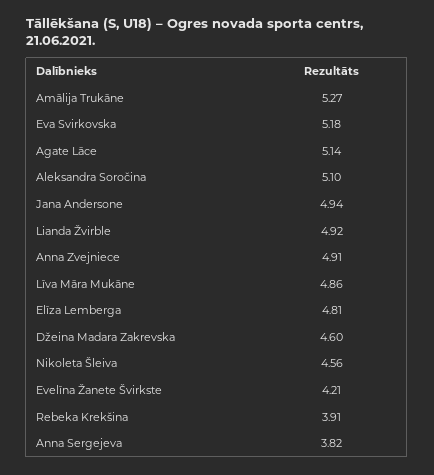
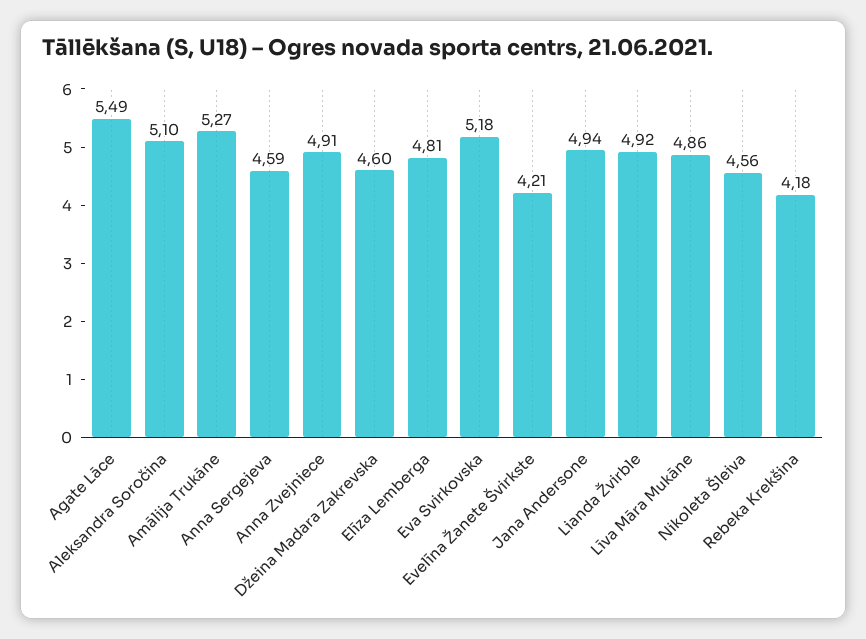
  {
    "Amālija Trukāne": 5.27,
    "Eva Svirkovska": 5.18,
-   "Agate Lāce": 5.14,
+   "Agate Lāce": 5.49,
    "Aleksandra Soročina": 5.1,
    "Jana Andersone": 4.94,
    "Lianda Žvirble": 4.92,
    "Anna Zvejniece": 4.91,
    "Līva Māra Mukāne": 4.86,
    "Elīza Lemberga": 4.81,
    "Džeina Madara Zakrevska": 4.6,
    "Nikoleta Šleiva": 4.56,
    "Evelīna Žanete Švirkste": 4.21,
-   "Rebeka Krekšina": 3.91,
+   "Rebeka Krekšina": 4.18,
-   "Anna Sergejeva": 3.82
+   "Anna Sergejeva": 4.59
  }

